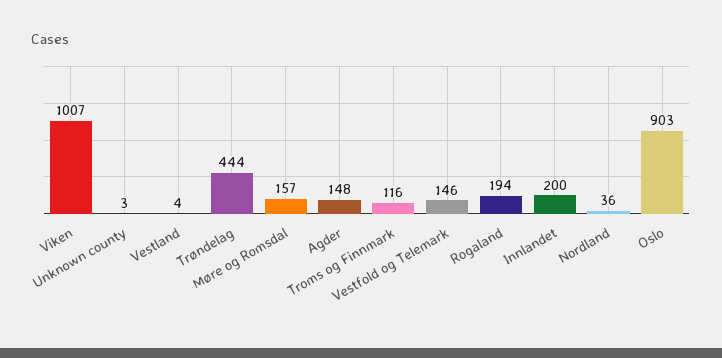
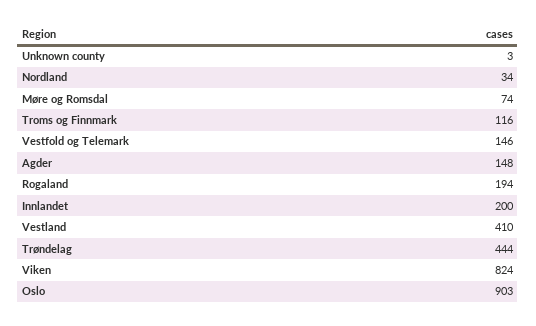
  {
-   "Viken": 1007,
+   "Viken": 824,
    "Unknown county": 3,
-   "Vestland": 4,
+   "Vestland": 410,
    "Trøndelag": 444,
-   "Møre og Romsdal": 157,
+   "Møre og Romsdal": 74,
    "Agder": 148,
    "Troms og Finnmark": 116,
    "Vestfold og Telemark": 146,
    "Rogaland": 194,
    "Innlandet": 200,
-   "Nordland": 36,
+   "Nordland": 34,
    "Oslo": 903
  }

